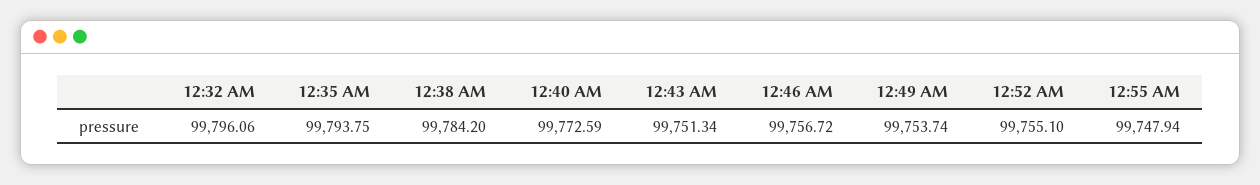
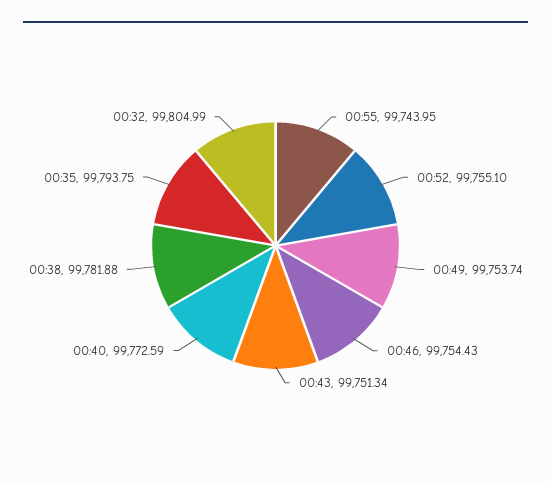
  {
-   "12:32 AM": 99796.06,
+   "12:32 AM": 99804.99,
    "12:35 AM": 99793.75,
-   "12:38 AM": 99784.2,
+   "12:38 AM": 99781.88,
    "12:40 AM": 99772.59,
    "12:43 AM": 99751.34,
-   "12:46 AM": 99756.72,
+   "12:46 AM": 99754.43,
    "12:49 AM": 99753.74,
    "12:52 AM": 99755.1,
-   "12:55 AM": 99747.94
+   "12:55 AM": 99743.95
  }

